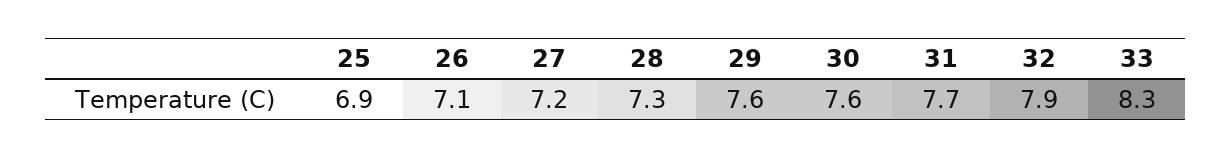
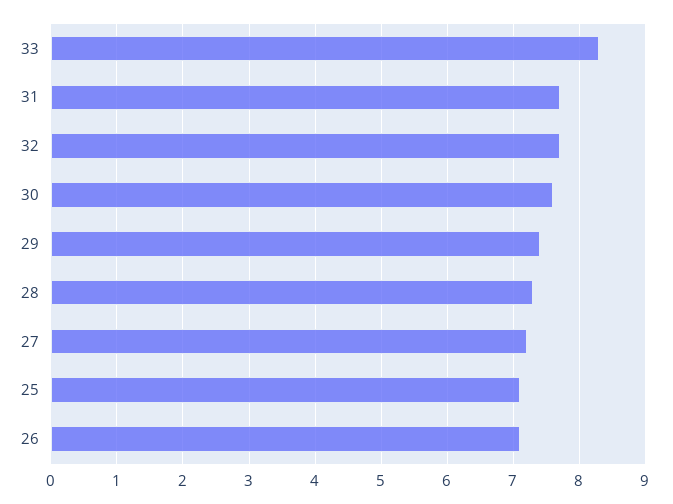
  {
-   "25": 6.9,
+   "25": 7.1,
    "26": 7.1,
    "27": 7.2,
    "28": 7.3,
-   "29": 7.6,
+   "29": 7.4,
    "30": 7.6,
    "31": 7.7,
-   "32": 7.9,
+   "32": 7.7,
    "33": 8.3
  }

